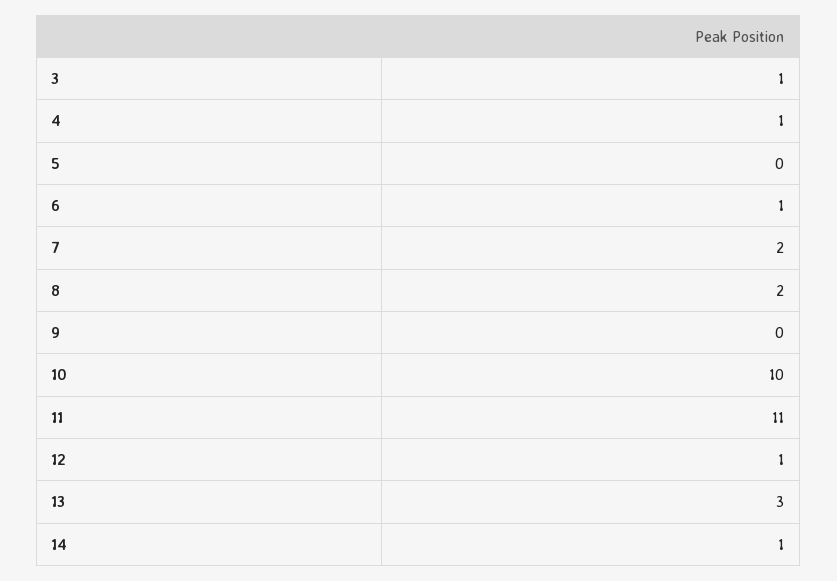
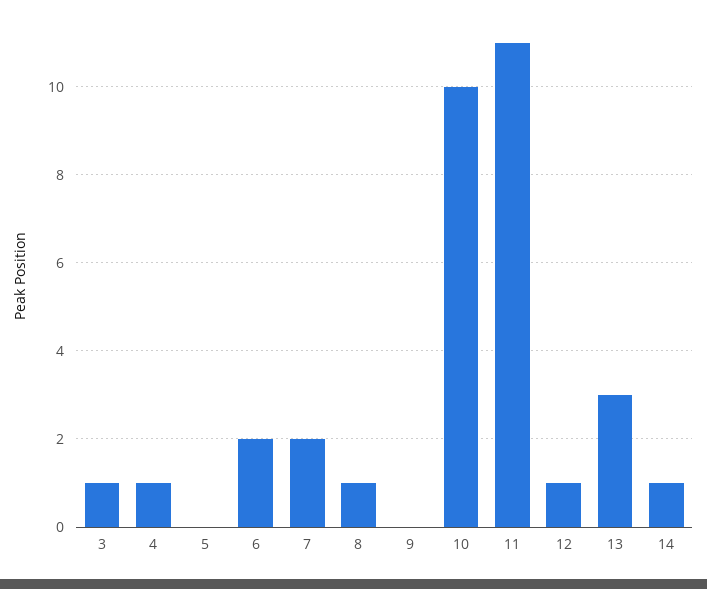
  {
    "3": 1,
    "4": 1,
    "5": 0,
-   "6": 1,
+   "6": 2,
    "7": 2,
-   "8": 2,
+   "8": 1,
    "9": 0,
    "10": 10,
    "11": 11,
    "12": 1,
    "13": 3,
    "14": 1
  }

